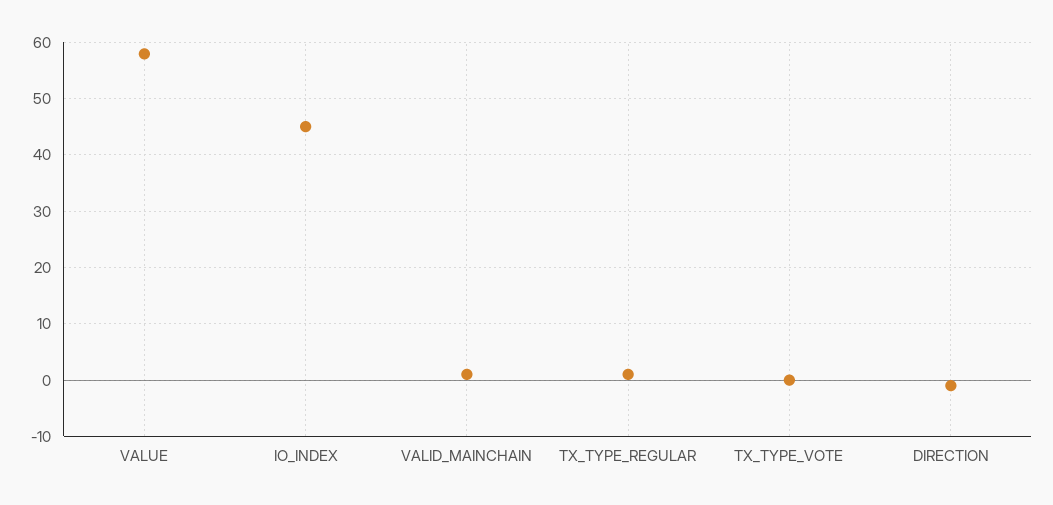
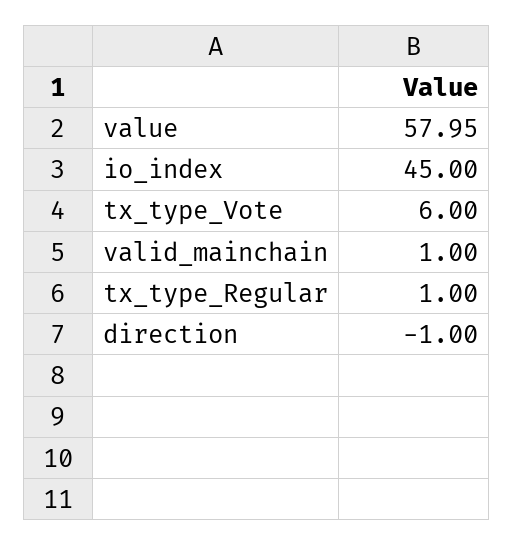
  {
    "VALUE": 57.95,
    "IO_INDEX": 45,
    "VALID_MAINCHAIN": 1,
    "TX_TYPE_REGULAR": 1,
-   "TX_TYPE_VOTE": 0,
+   "TX_TYPE_VOTE": 6,
    "DIRECTION": -1
  }

